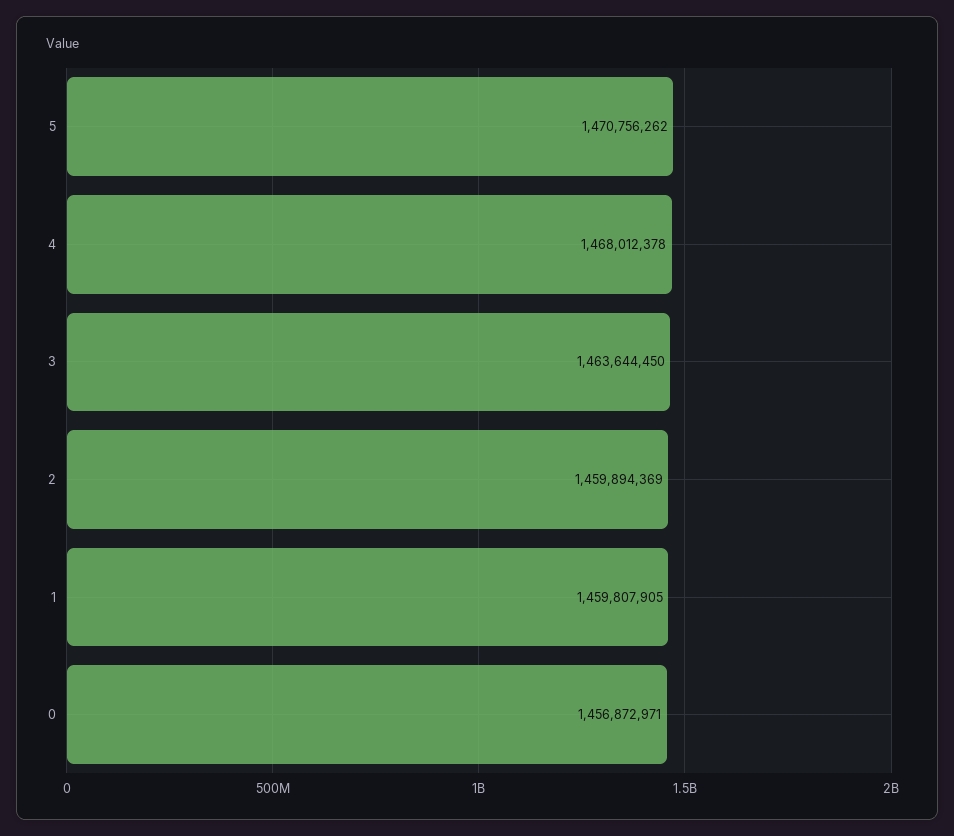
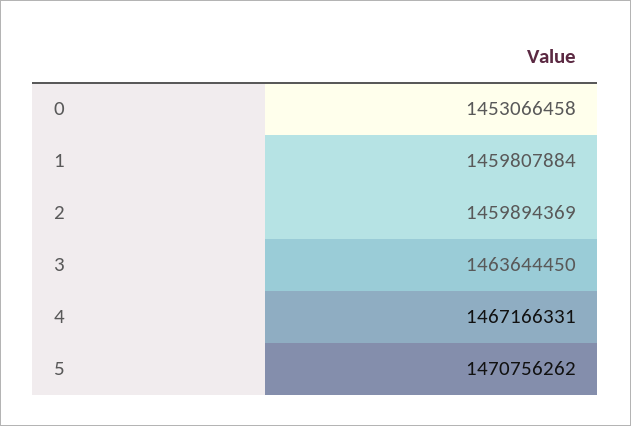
  {
    "5": 1470756262,
-   "4": 1468012378,
+   "4": 1467166331,
    "3": 1463644450,
    "2": 1459894369,
-   "1": 1459807905,
+   "1": 1459807884,
-   "0": 1456872971
+   "0": 1453066458
  }

